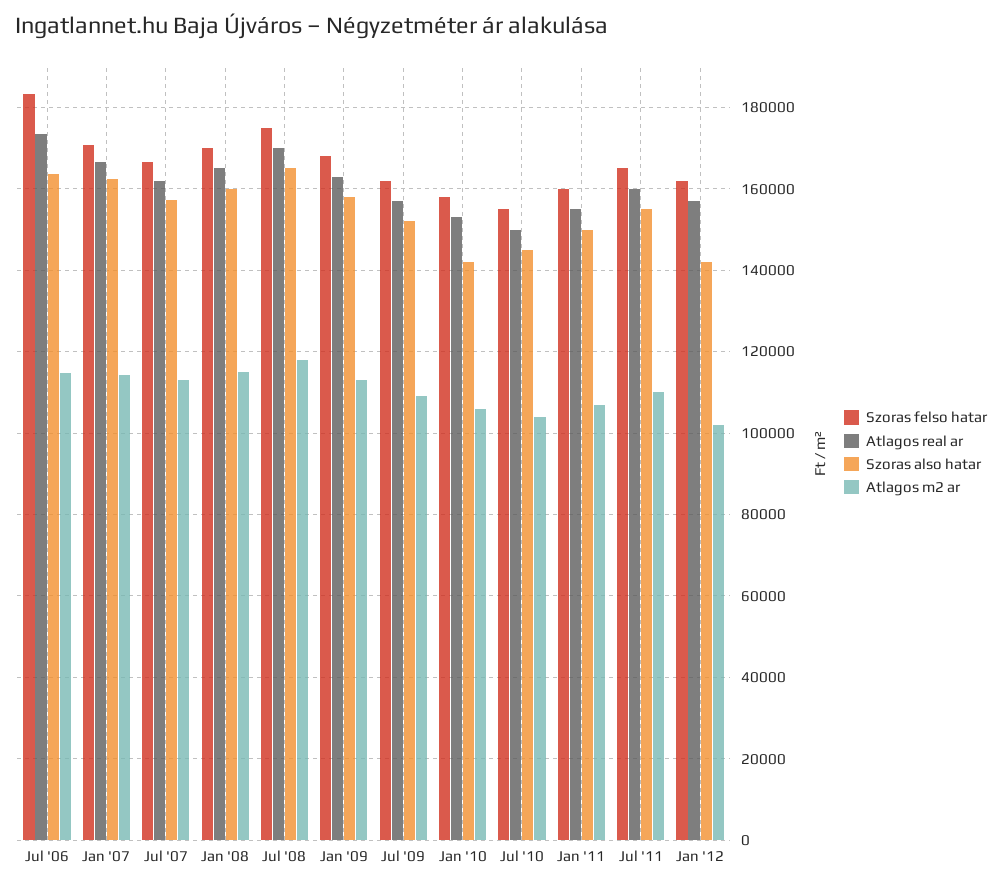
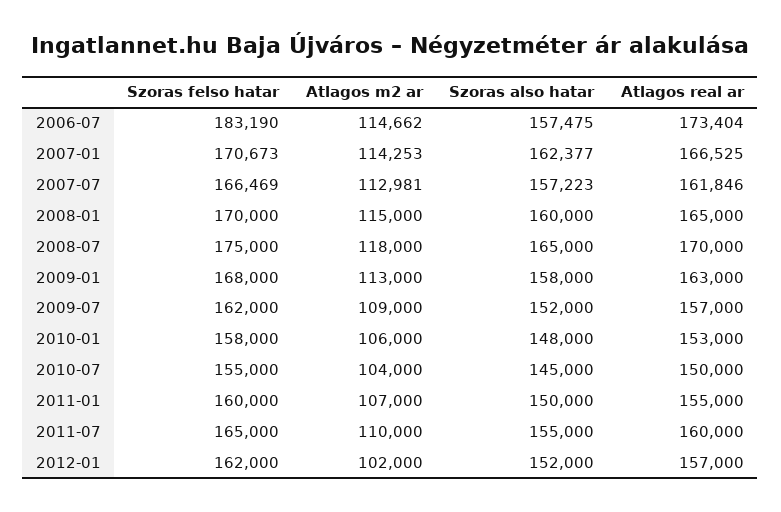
  {
    "Szoras felso hatar": {
      "Jul '06": 183190,
      "Jan '07": 170673,
      "Jul '07": 166469,
      "Jan '08": 170000,
      "Jul '08": 175000,
      "Jan '09": 168000,
      "Jul '09": 162000,
      "Jan '10": 158000,
      "Jul '10": 155000,
      "Jan '11": 160000,
      "Jul '11": 165000,
      "Jan '12": 162000
    },
    "Atlagos real ar": {
      "Jul '06": 173404,
      "Jan '07": 166525,
      "Jul '07": 161846,
      "Jan '08": 165000,
      "Jul '08": 170000,
      "Jan '09": 163000,
      "Jul '09": 157000,
      "Jan '10": 153000,
      "Jul '10": 150000,
      "Jan '11": 155000,
      "Jul '11": 160000,
      "Jan '12": 157000
    },
    "Szoras also hatar": {
-     "Jul '06": 164000,
+     "Jul '06": 157475,
      "Jan '07": 162377,
      "Jul '07": 157223,
      "Jan '08": 160000,
      "Jul '08": 165000,
      "Jan '09": 158000,
      "Jul '09": 152000,
-     "Jan '10": 142000,
+     "Jan '10": 148000,
      "Jul '10": 145000,
      "Jan '11": 150000,
      "Jul '11": 155000,
-     "Jan '12": 142000
+     "Jan '12": 152000
    },
    "Atlagos m2 ar": {
      "Jul '06": 114662,
      "Jan '07": 114253,
      "Jul '07": 112981,
      "Jan '08": 115000,
      "Jul '08": 118000,
      "Jan '09": 113000,
      "Jul '09": 109000,
      "Jan '10": 106000,
      "Jul '10": 104000,
      "Jan '11": 107000,
      "Jul '11": 110000,
      "Jan '12": 102000
    }
  }

